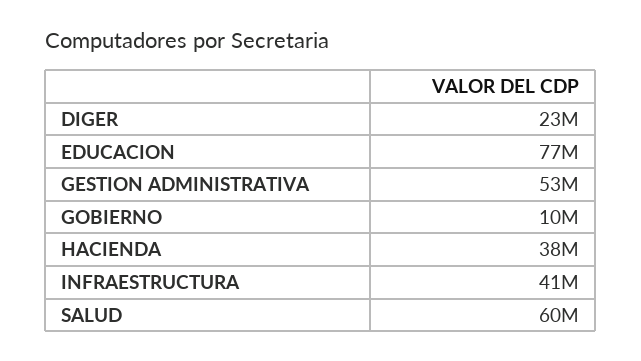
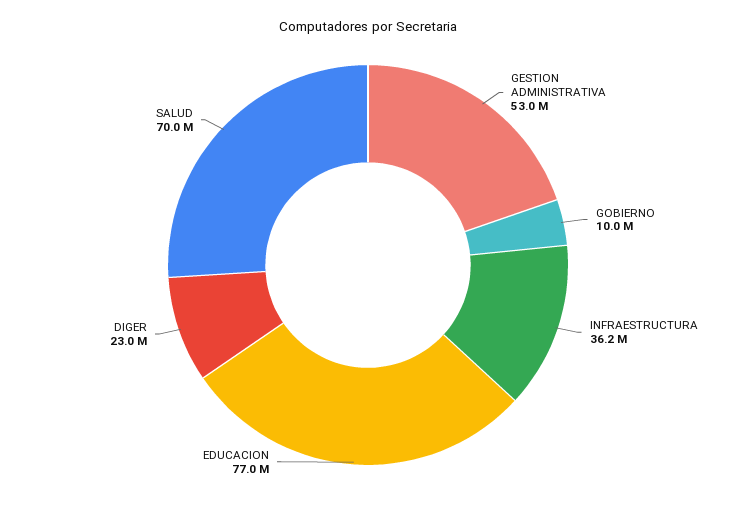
  {
    "DIGER": 23000000,
    "EDUCACION": 77000000,
    "GESTION ADMINISTRATIVA": 53000000,
    "GOBIERNO": 10000000,
-   "HACIENDA": 38000000,
-   "INFRAESTRUCTURA": 41000000,
+   "INFRAESTRUCTURA": 36200000,
-   "SALUD": 60000000
+   "SALUD": 70000000
  }

